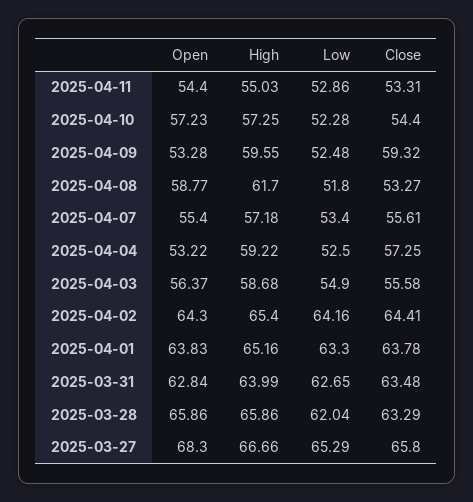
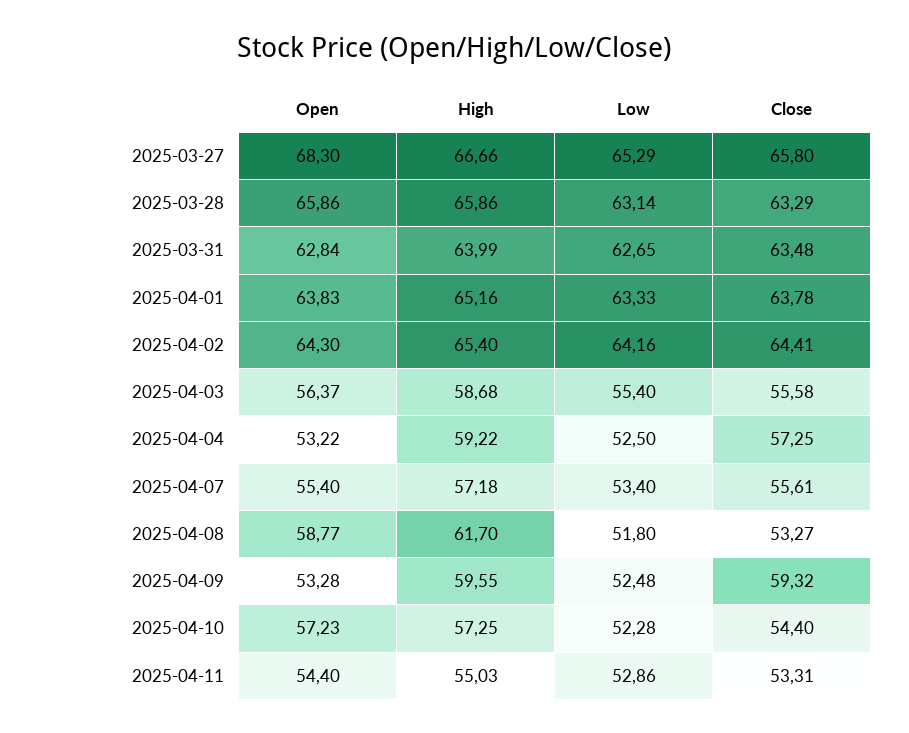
  {
    "Open": {
      "2025-04-11": 54.4,
      "2025-04-10": 57.23,
      "2025-04-09": 53.28,
      "2025-04-08": 58.77,
      "2025-04-07": 55.4,
      "2025-04-04": 53.22,
      "2025-04-03": 56.37,
      "2025-04-02": 64.3,
      "2025-04-01": 63.83,
      "2025-03-31": 62.84,
      "2025-03-28": 65.86,
      "2025-03-27": 68.3
    },
    "High": {
      "2025-04-11": 55.03,
      "2025-04-10": 57.25,
      "2025-04-09": 59.55,
      "2025-04-08": 61.7,
      "2025-04-07": 57.18,
      "2025-04-04": 59.22,
      "2025-04-03": 58.68,
      "2025-04-02": 65.4,
      "2025-04-01": 65.16,
      "2025-03-31": 63.99,
      "2025-03-28": 65.86,
      "2025-03-27": 66.66
    },
    "Low": {
      "2025-04-11": 52.86,
      "2025-04-10": 52.28,
      "2025-04-09": 52.48,
      "2025-04-08": 51.8,
      "2025-04-07": 53.4,
      "2025-04-04": 52.5,
-     "2025-04-03": 54.9,
+     "2025-04-03": 55.4,
      "2025-04-02": 64.16,
-     "2025-04-01": 63.3,
+     "2025-04-01": 63.33,
      "2025-03-31": 62.65,
-     "2025-03-28": 62.04,
+     "2025-03-28": 63.14,
      "2025-03-27": 65.29
    },
    "Close": {
      "2025-04-11": 53.31,
      "2025-04-10": 54.4,
      "2025-04-09": 59.32,
      "2025-04-08": 53.27,
      "2025-04-07": 55.61,
      "2025-04-04": 57.25,
      "2025-04-03": 55.58,
      "2025-04-02": 64.41,
      "2025-04-01": 63.78,
      "2025-03-31": 63.48,
      "2025-03-28": 63.29,
      "2025-03-27": 65.8
    }
  }

